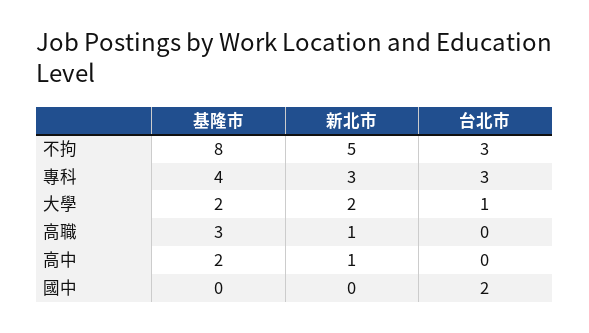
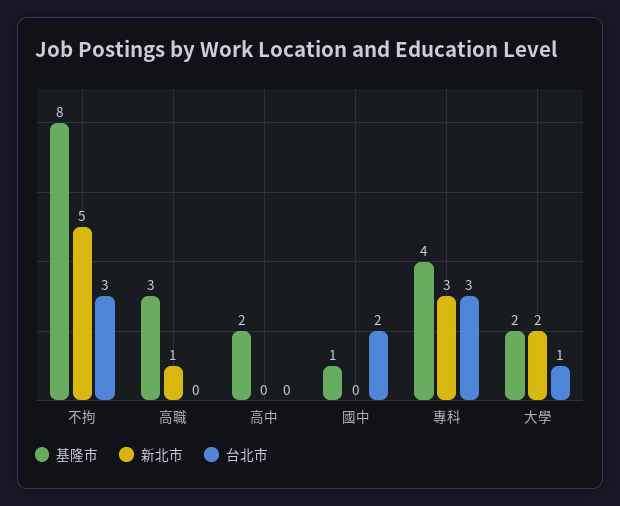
  {
    "基隆市": {
      "不拘": 8,
      "專科": 4,
      "大學": 2,
      "高職": 3,
      "高中": 2,
-     "國中": 0
+     "國中": 1
    },
    "新北市": {
      "不拘": 5,
      "專科": 3,
      "大學": 2,
      "高職": 1,
-     "高中": 1,
+     "高中": 0,
      "國中": 0
    },
    "台北市": {
      "不拘": 3,
      "專科": 3,
      "大學": 1,
      "高職": 0,
      "高中": 0,
      "國中": 2
    }
  }

